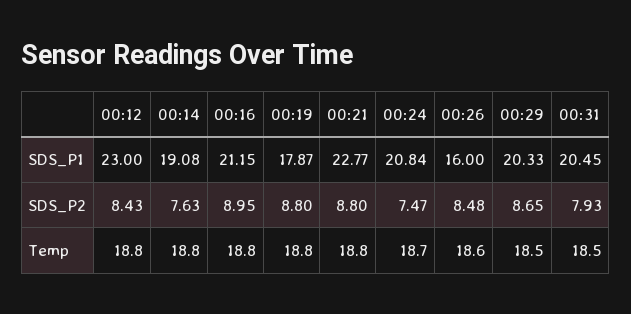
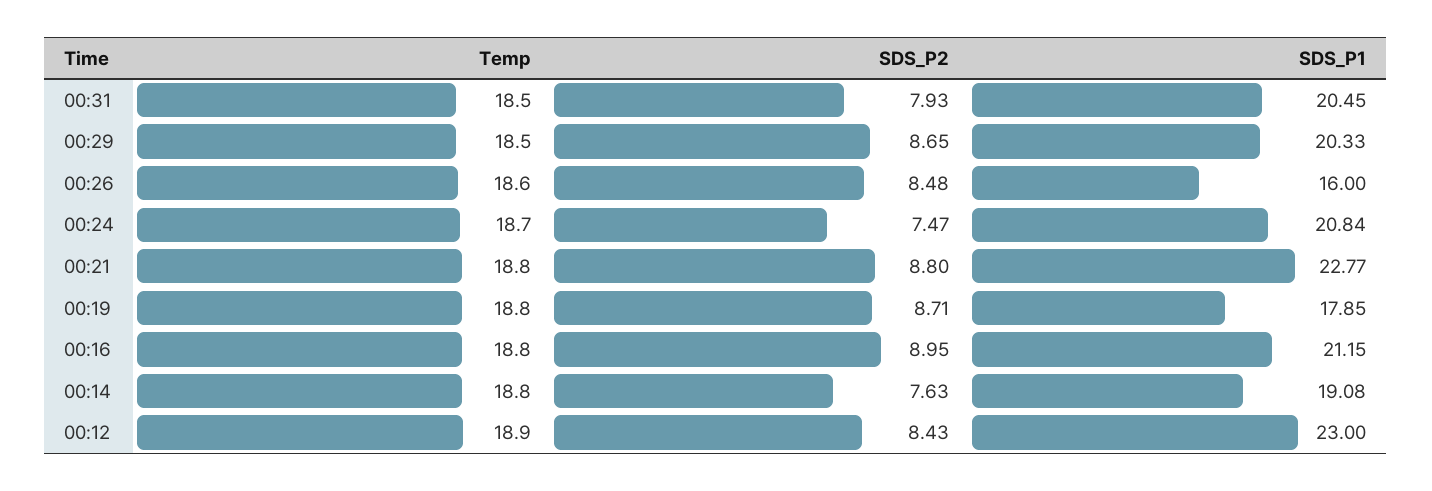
  {
    "00:12": {
      "SDS_P1": 23,
      "SDS_P2": 8.43,
-     "Temp": 18.8
+     "Temp": 18.9
    },
    "00:14": {
      "SDS_P1": 19.08,
      "SDS_P2": 7.63,
      "Temp": 18.8
    },
    "00:16": {
      "SDS_P1": 21.15,
      "SDS_P2": 8.95,
      "Temp": 18.8
    },
    "00:19": {
-     "SDS_P1": 17.87,
+     "SDS_P1": 17.85,
-     "SDS_P2": 8.8,
+     "SDS_P2": 8.71,
      "Temp": 18.8
    },
    "00:21": {
      "SDS_P1": 22.77,
      "SDS_P2": 8.8,
      "Temp": 18.8
    },
    "00:24": {
      "SDS_P1": 20.84,
      "SDS_P2": 7.47,
      "Temp": 18.7
    },
    "00:26": {
      "SDS_P1": 16,
      "SDS_P2": 8.48,
      "Temp": 18.6
    },
    "00:29": {
      "SDS_P1": 20.33,
      "SDS_P2": 8.65,
      "Temp": 18.5
    },
    "00:31": {
      "SDS_P1": 20.45,
      "SDS_P2": 7.93,
      "Temp": 18.5
    }
  }

